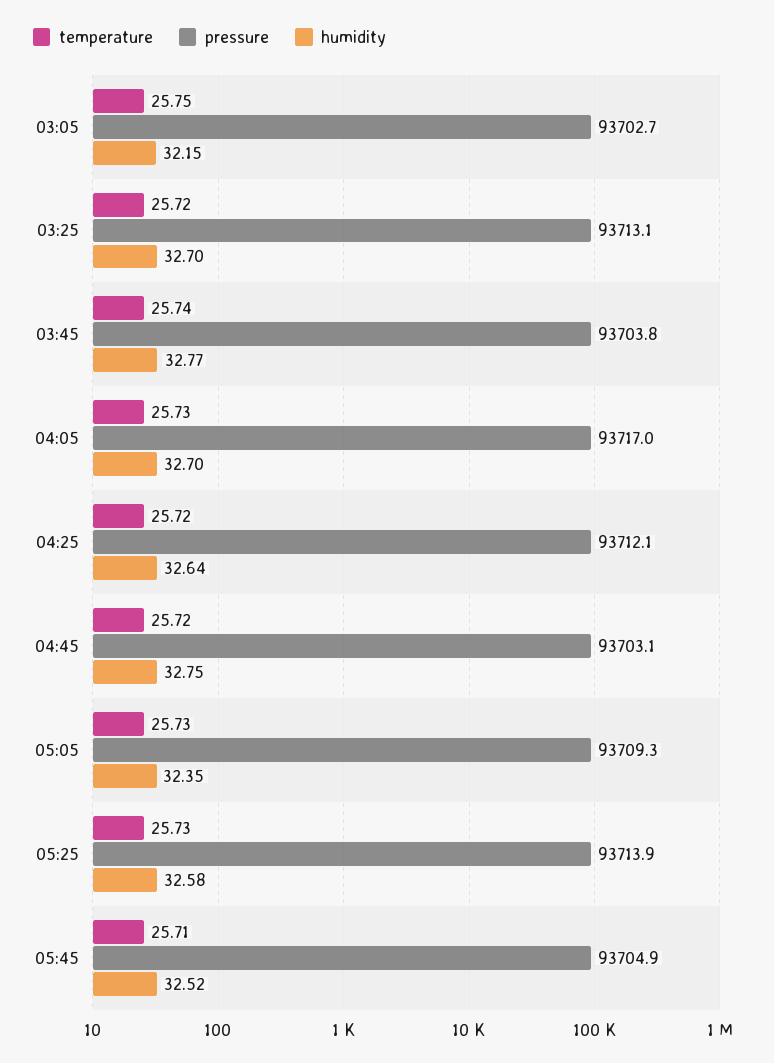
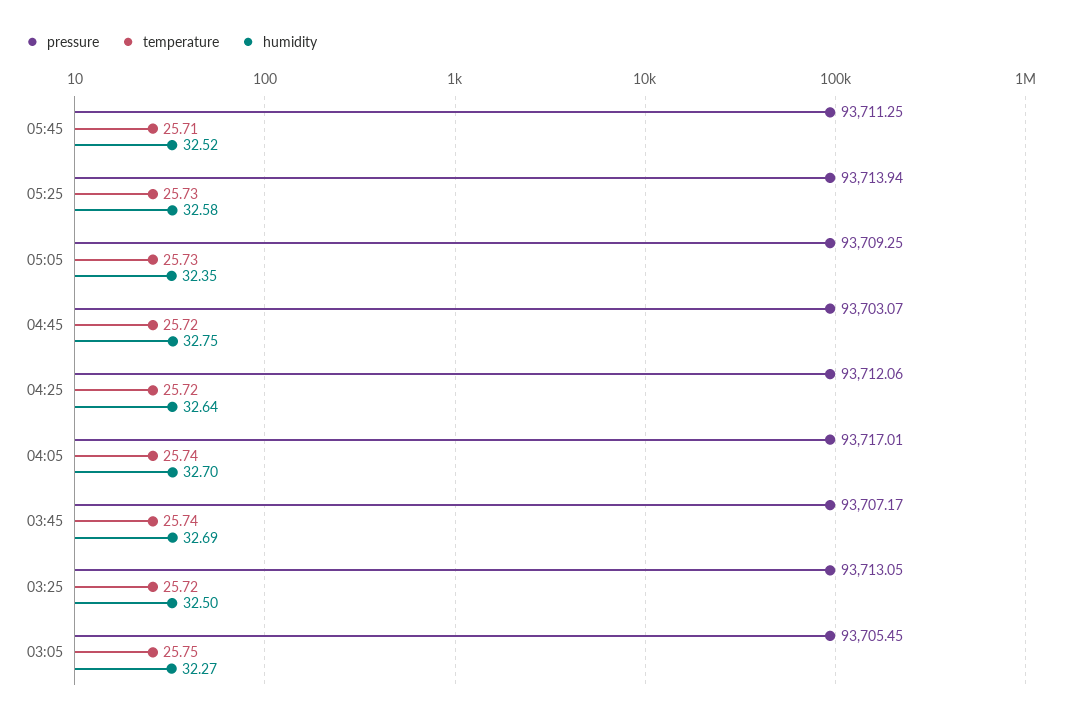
  {
    "temperature": {
      "03:05": 25.75,
      "03:25": 25.72,
      "03:45": 25.74,
-     "04:05": 25.73,
+     "04:05": 25.74,
      "04:25": 25.72,
      "04:45": 25.72,
      "05:05": 25.73,
      "05:25": 25.73,
      "05:45": 25.71
    },
    "pressure": {
-     "03:05": 93702.7,
+     "03:05": 93705.45,
      "03:25": 93713.05,
-     "03:45": 93703.8,
+     "03:45": 93707.17,
      "04:05": 93717.01,
      "04:25": 93712.06,
      "04:45": 93703.07,
      "05:05": 93709.25,
      "05:25": 93713.94,
-     "05:45": 93704.9
+     "05:45": 93711.25
    },
    "humidity": {
-     "03:05": 32.15,
+     "03:05": 32.27,
-     "03:25": 32.7,
+     "03:25": 32.5,
-     "03:45": 32.77,
+     "03:45": 32.69,
      "04:05": 32.7,
      "04:25": 32.64,
      "04:45": 32.75,
      "05:05": 32.35,
      "05:25": 32.58,
      "05:45": 32.52
    }
  }

